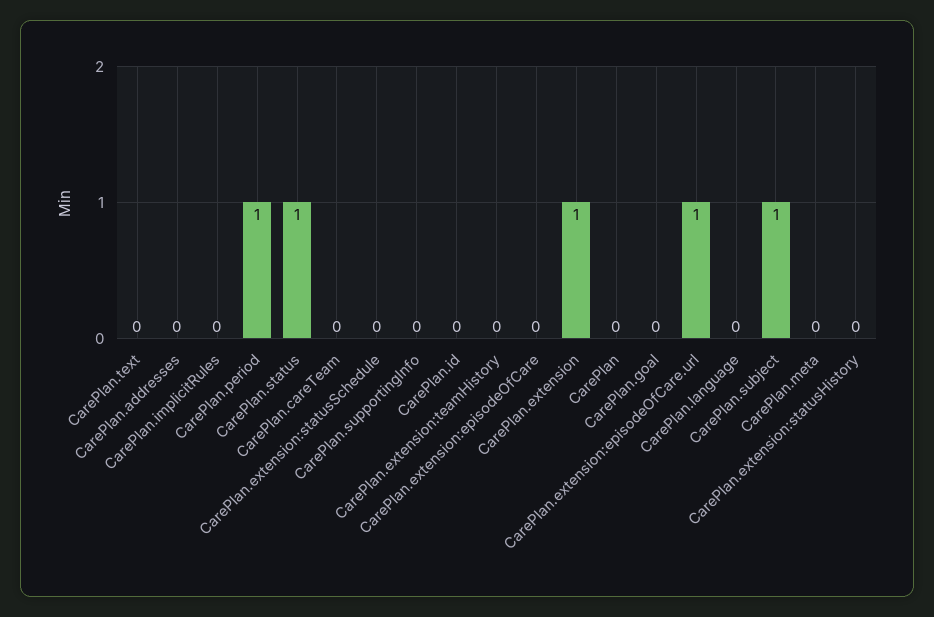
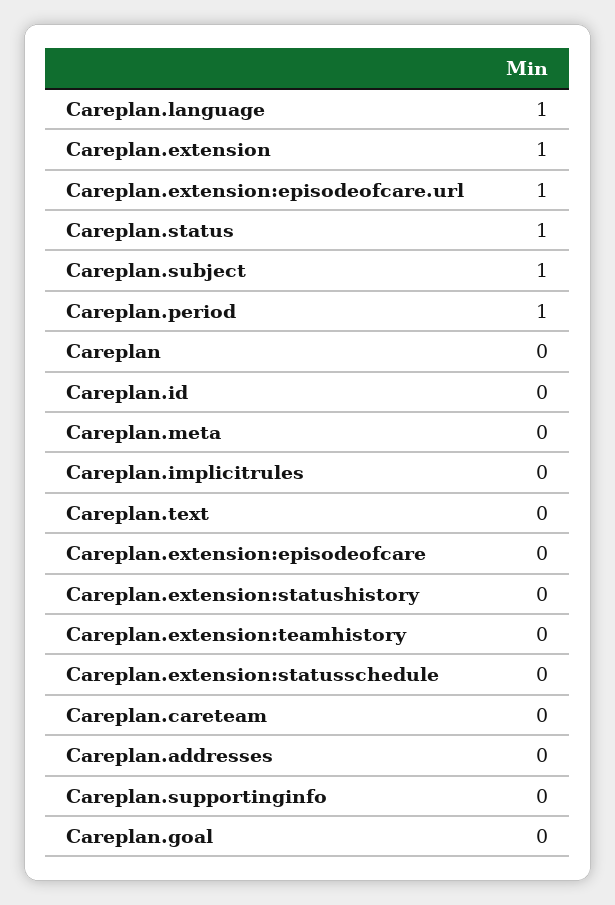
  {
    "CarePlan.text": 0,
    "CarePlan.addresses": 0,
    "CarePlan.implicitRules": 0,
    "CarePlan.period": 1,
    "CarePlan.status": 1,
    "CarePlan.careTeam": 0,
    "CarePlan.extension:statusSchedule": 0,
    "CarePlan.supportingInfo": 0,
    "CarePlan.id": 0,
    "CarePlan.extension:teamHistory": 0,
    "CarePlan.extension:episodeOfCare": 0,
    "CarePlan.extension": 1,
    "CarePlan": 0,
    "CarePlan.goal": 0,
    "CarePlan.extension:episodeOfCare.url": 1,
-   "CarePlan.language": 0,
+   "CarePlan.language": 1,
    "CarePlan.subject": 1,
    "CarePlan.meta": 0,
    "CarePlan.extension:statusHistory": 0
  }

